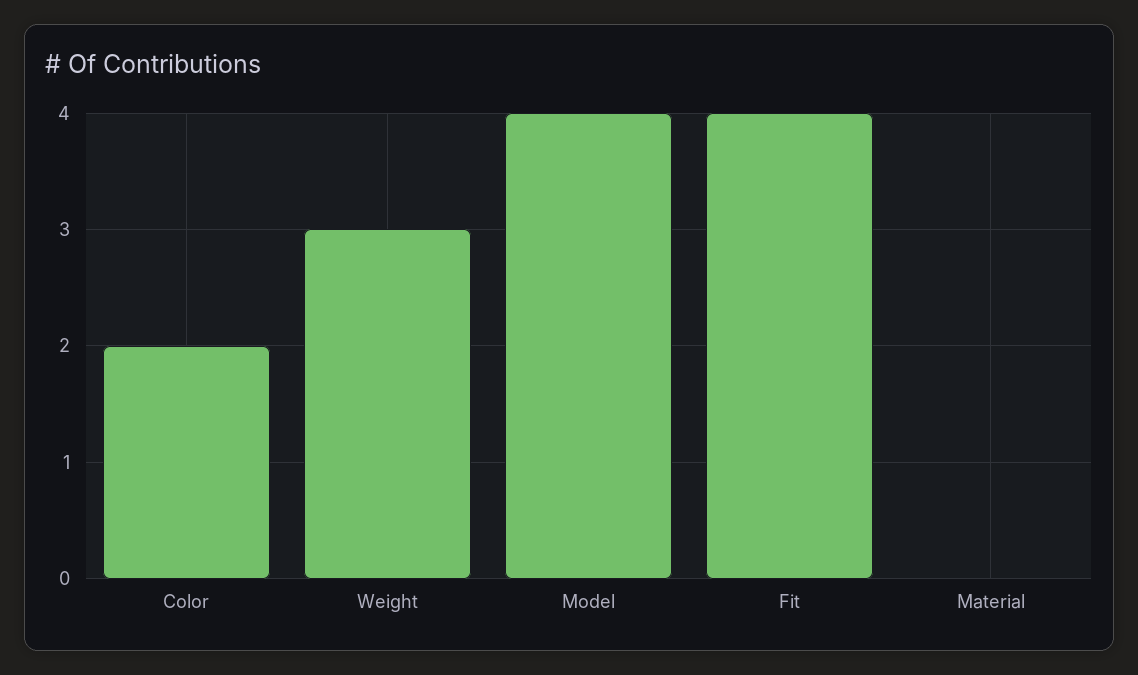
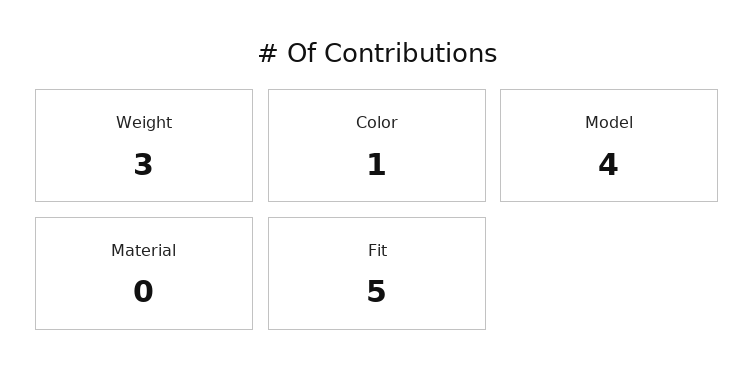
  {
-   "Color": 2,
+   "Color": 1,
    "Weight": 3,
    "Model": 4,
-   "Fit": 4,
+   "Fit": 5,
    "Material": 0
  }

